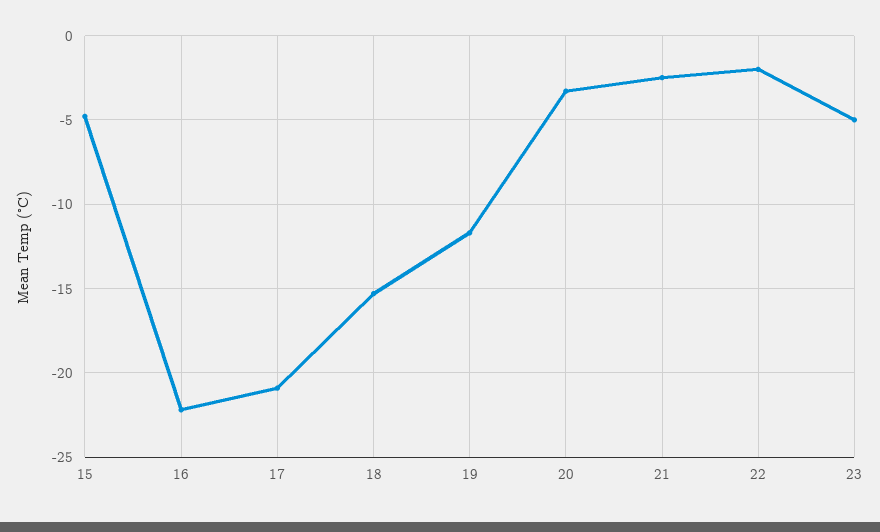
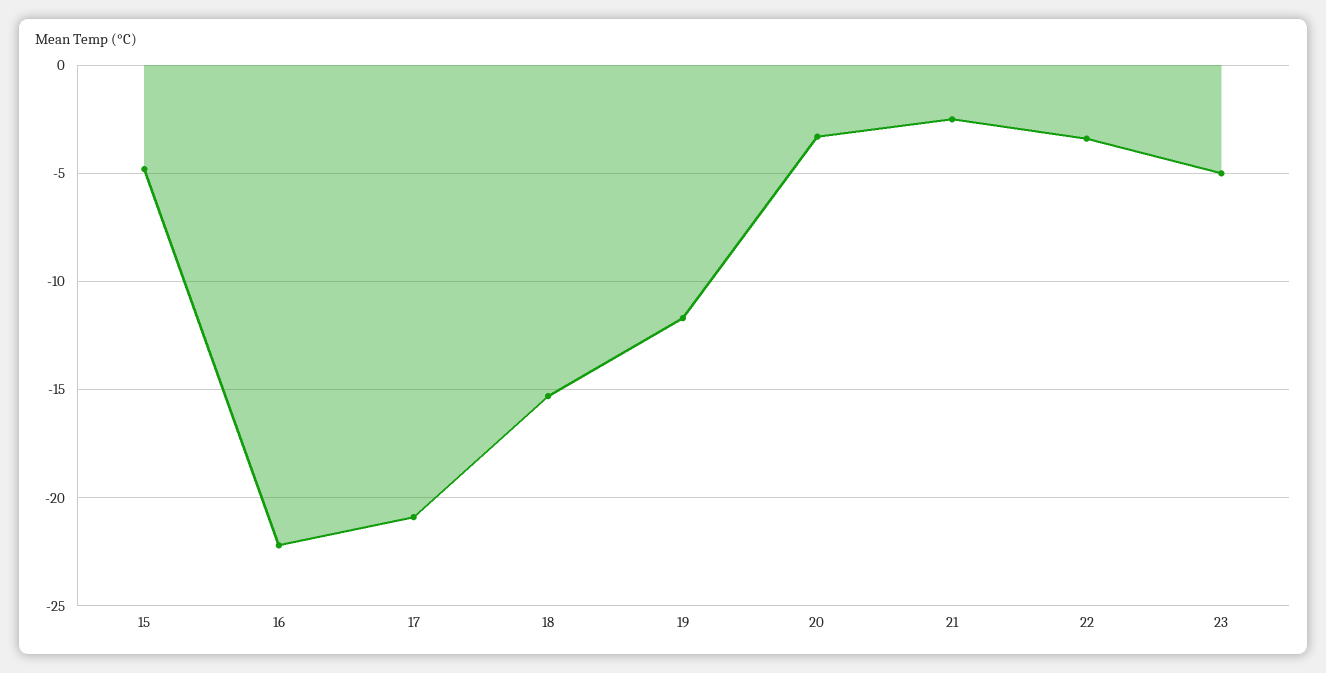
  {
    "15": -5,
    "16": -22,
    "17": -21,
    "18": -15.5,
    "19": -11.5,
    "20": -3.5,
    "21": -2.5,
-   "22": -2,
+   "22": -3.5,
    "23": -5
  }

